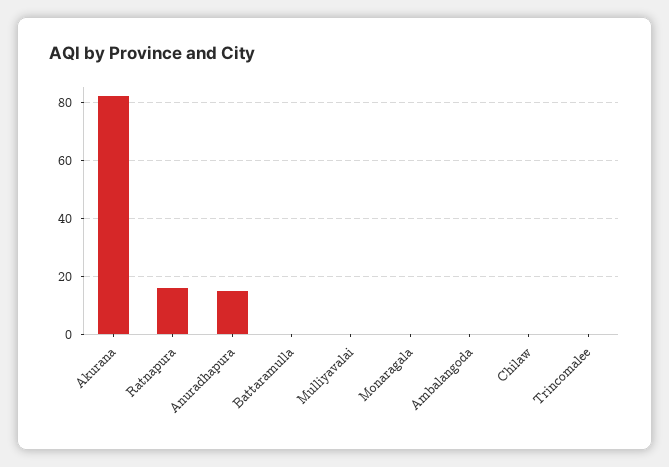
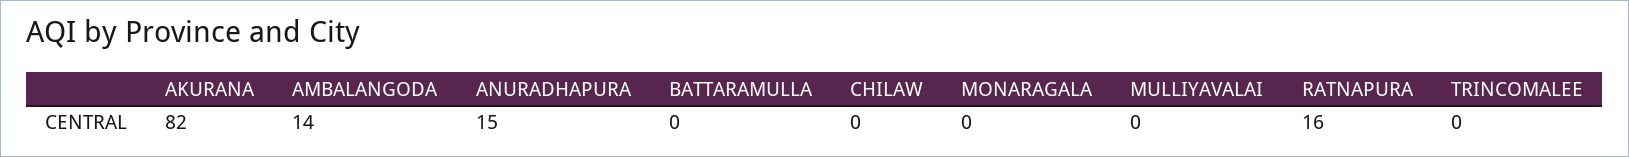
  {
    "Akurana": 82,
    "Ratnapura": 16,
    "Anuradhapura": 15,
    "Battaramulla": 0,
    "Mulliyavalai": 0,
    "Monaragala": 0,
-   "Ambalangoda": 0,
+   "Ambalangoda": 14,
    "Chilaw": 0,
    "Trincomalee": 0
  }

